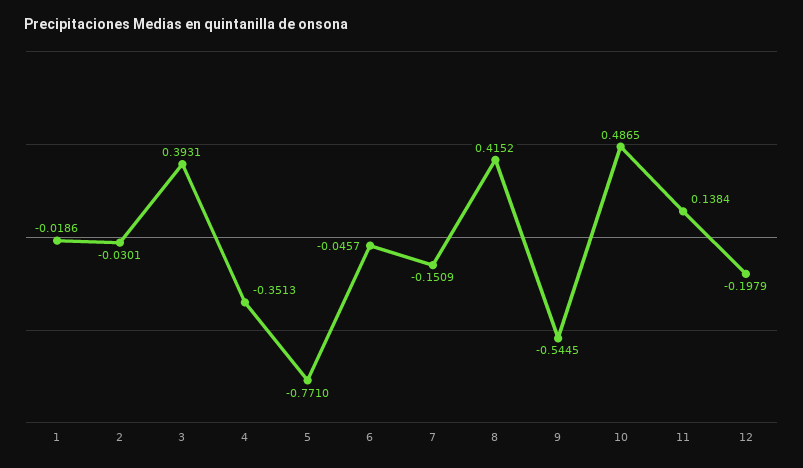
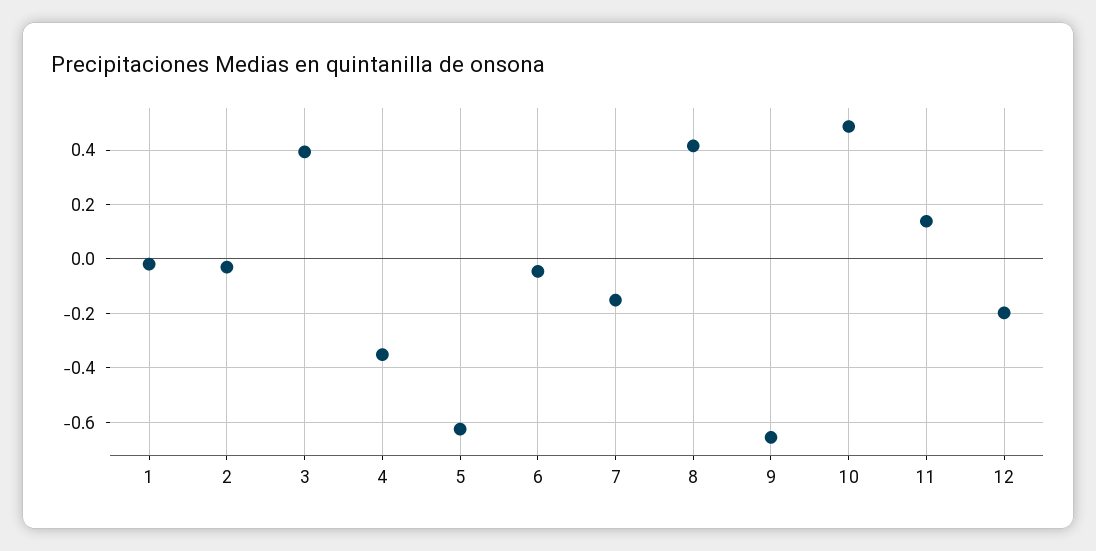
  {
    "1": -0.0186,
    "2": -0.0301,
    "3": 0.3931,
    "4": -0.3513,
-   "5": -0.771,
+   "5": -0.625,
    "6": -0.0457,
    "7": -0.1509,
    "8": 0.4152,
-   "9": -0.5445,
+   "9": -0.65,
    "10": 0.4865,
    "11": 0.1384,
    "12": -0.1979
  }

